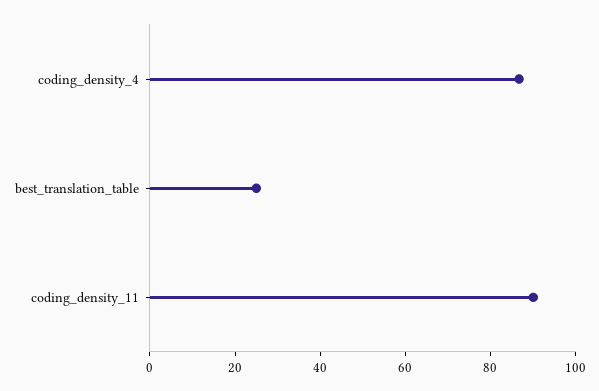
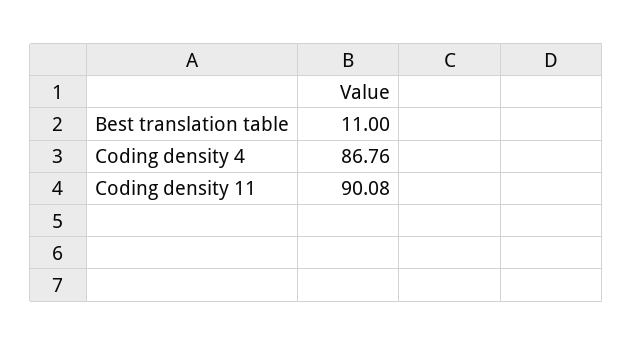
  {
    "coding_density_4": 86.76,
-   "best_translation_table": 25,
+   "best_translation_table": 11,
    "coding_density_11": 90.08
  }

